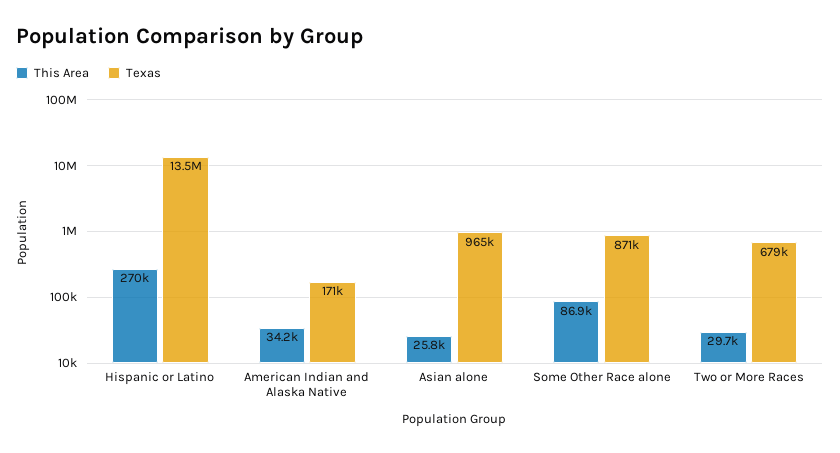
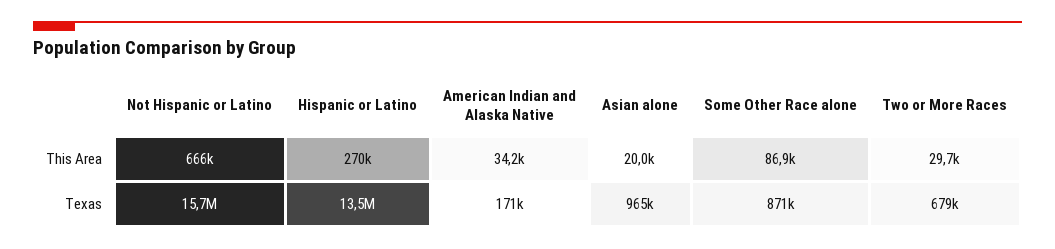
  {
    "This Area": {
      "Hispanic or Latino": 270000,
      "American Indian and Alaska Native": 34200,
-     "Asian alone": 25800,
+     "Asian alone": 20000,
      "Some Other Race alone": 86900,
-     "Two or More Races": 29700
+     "Two or More Races": 29700,
+     "Not Hispanic or Latino": 666000
    },
    "Texas": {
      "Hispanic or Latino": 13500000,
      "American Indian and Alaska Native": 171000,
      "Asian alone": 965000,
      "Some Other Race alone": 871000,
-     "Two or More Races": 679000
+     "Two or More Races": 679000,
+     "Not Hispanic or Latino": 15700000
    }
  }

